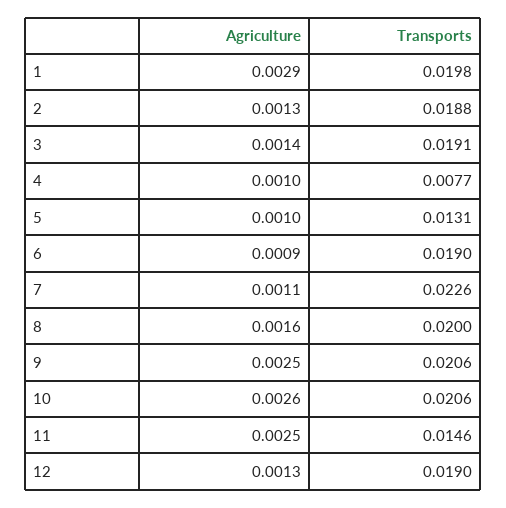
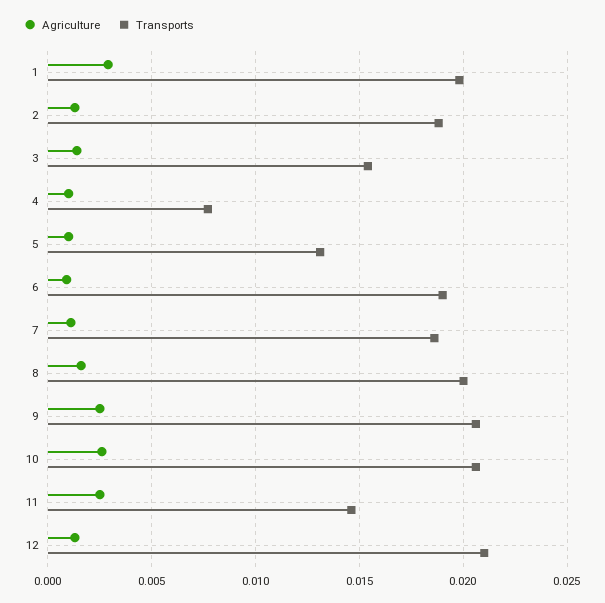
  {
    "Agriculture": {
      "1": 0.0029,
      "2": 0.0013,
      "3": 0.0014,
      "4": 0.001,
      "5": 0.001,
      "6": 0.0009,
      "7": 0.0011,
      "8": 0.0016,
      "9": 0.0025,
      "10": 0.0026,
      "11": 0.0025,
      "12": 0.0013
    },
    "Transports": {
      "1": 0.0198,
      "2": 0.0188,
-     "3": 0.0191,
+     "3": 0.0155,
      "4": 0.0077,
      "5": 0.0131,
      "6": 0.019,
-     "7": 0.0226,
+     "7": 0.0185,
      "8": 0.02,
      "9": 0.0206,
      "10": 0.0206,
      "11": 0.0146,
-     "12": 0.019
+     "12": 0.021
    }
  }

